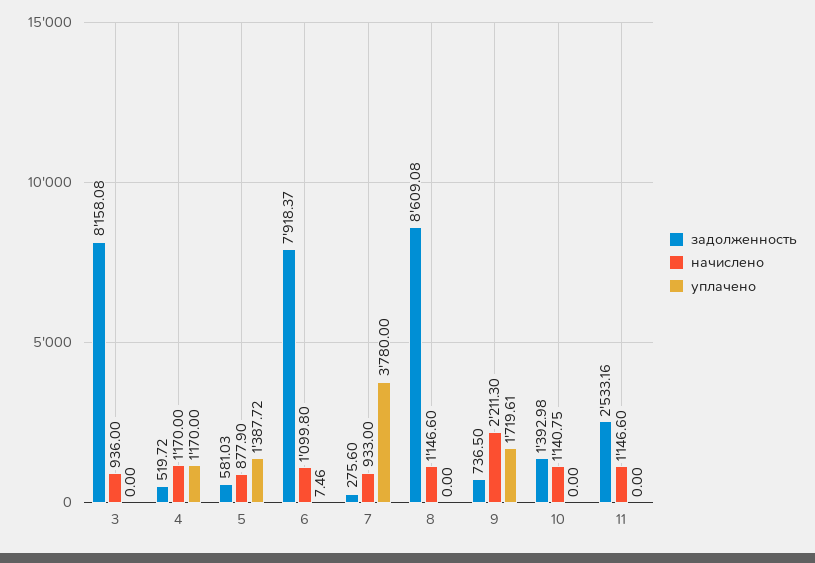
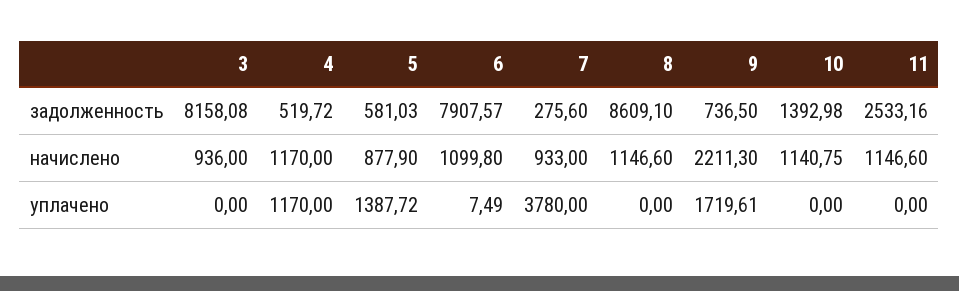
  {
    "задолженность": {
      "3": 8158.08,
      "4": 519.72,
      "5": 581.03,
-     "6": 7918.37,
+     "6": 7907.57,
      "7": 275.6,
-     "8": 8609.08,
+     "8": 8609.1,
      "9": 736.5,
      "10": 1392.98,
      "11": 2533.16
    },
    "начислено": {
      "3": 936,
      "4": 1170,
      "5": 877.9,
      "6": 1099.8,
      "7": 933,
      "8": 1146.6,
      "9": 2211.3,
      "10": 1140.75,
      "11": 1146.6
    },
    "уплачено": {
      "3": 0,
      "4": 1170,
      "5": 1387.72,
-     "6": 7.46,
+     "6": 7.49,
      "7": 3780,
      "8": 0,
      "9": 1719.61,
      "10": 0,
      "11": 0
    }
  }

